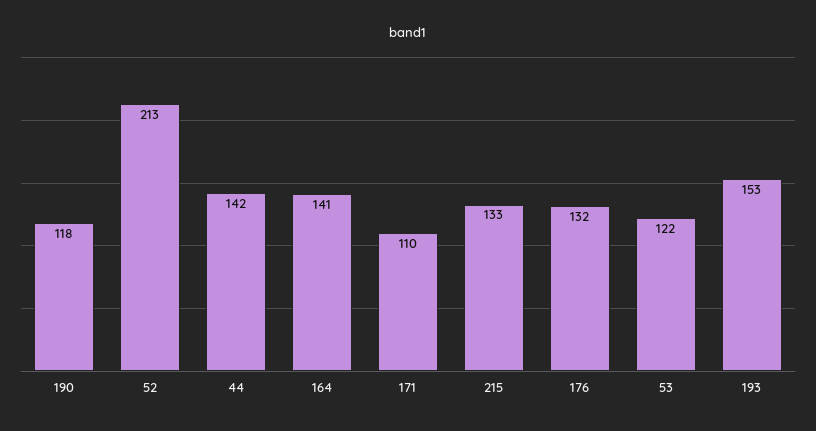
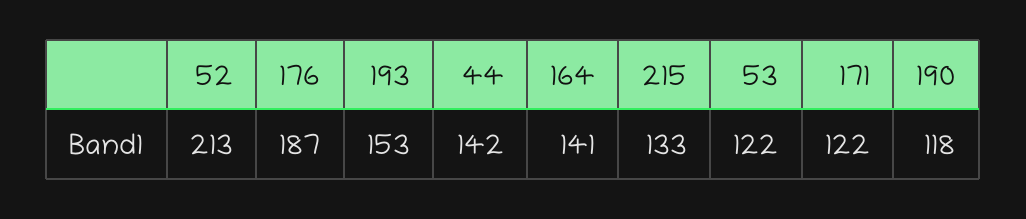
  {
    "190": 118,
    "52": 213,
    "44": 142,
    "164": 141,
-   "171": 110,
+   "171": 122,
    "215": 133,
-   "176": 132,
+   "176": 187,
    "53": 122,
    "193": 153
  }

